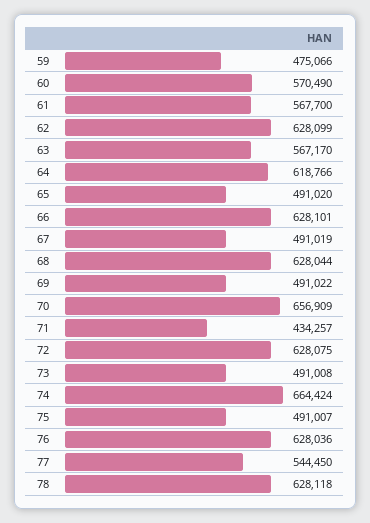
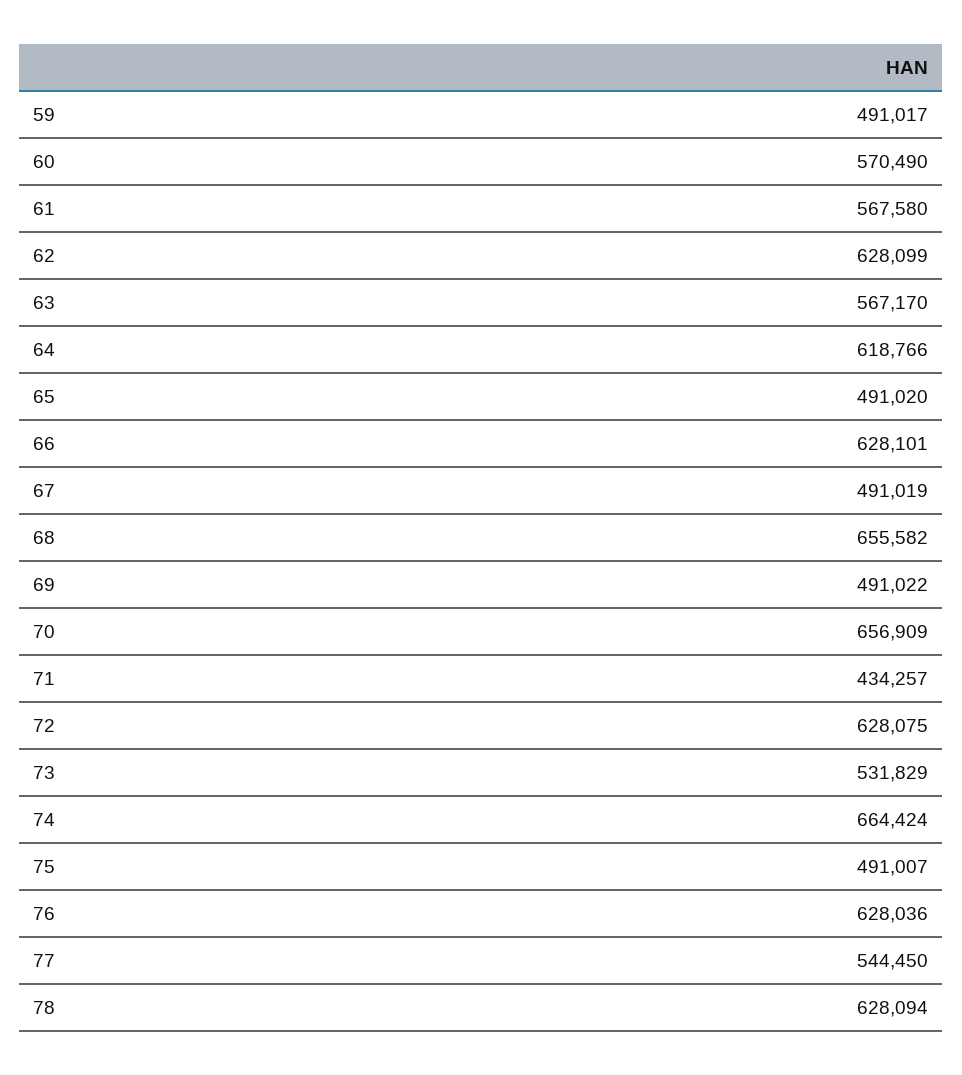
  {
-   "59": 475066,
+   "59": 491017,
    "60": 570490,
-   "61": 567700,
+   "61": 567580,
    "62": 628099,
    "63": 567170,
    "64": 618766,
    "65": 491020,
    "66": 628101,
    "67": 491019,
-   "68": 628044,
+   "68": 655582,
    "69": 491022,
    "70": 656909,
    "71": 434257,
    "72": 628075,
-   "73": 491008,
+   "73": 531829,
    "74": 664424,
    "75": 491007,
    "76": 628036,
    "77": 544450,
-   "78": 628118
+   "78": 628094
  }

